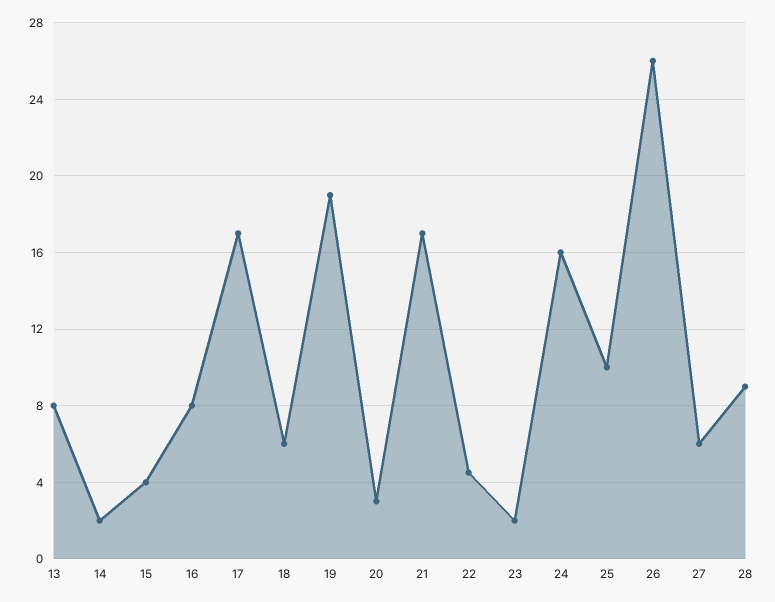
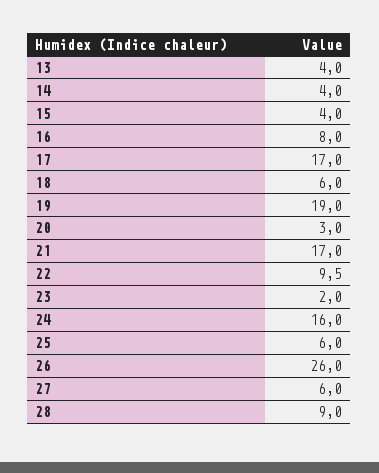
  {
-   "13": 8,
+   "13": 4,
-   "14": 2,
+   "14": 4,
    "15": 4,
    "16": 8,
    "17": 17,
    "18": 6,
    "19": 19,
    "20": 3,
    "21": 17,
-   "22": 4.5,
+   "22": 9.5,
    "23": 2,
    "24": 16,
-   "25": 10,
+   "25": 6,
    "26": 26,
    "27": 6,
    "28": 9
  }

